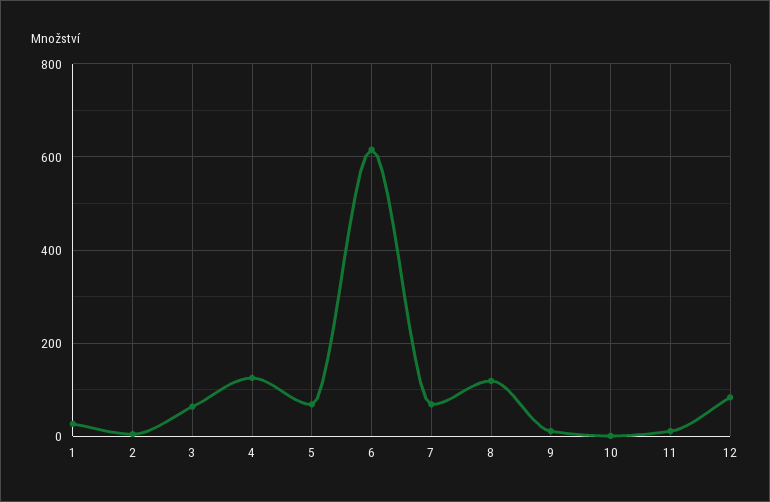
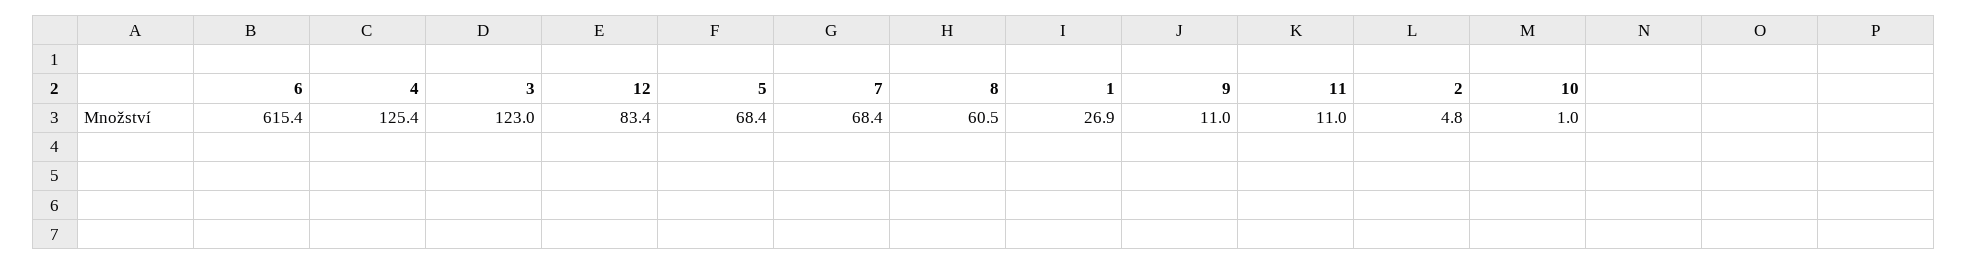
  {
    "1": 26.9,
    "2": 4.8,
-   "3": 60,
+   "3": 123,
    "4": 125.4,
    "5": 68.4,
    "6": 615.4,
    "7": 68.4,
-   "8": 120,
+   "8": 60.5,
    "9": 11,
    "10": 1,
    "11": 11,
    "12": 83.4
  }

